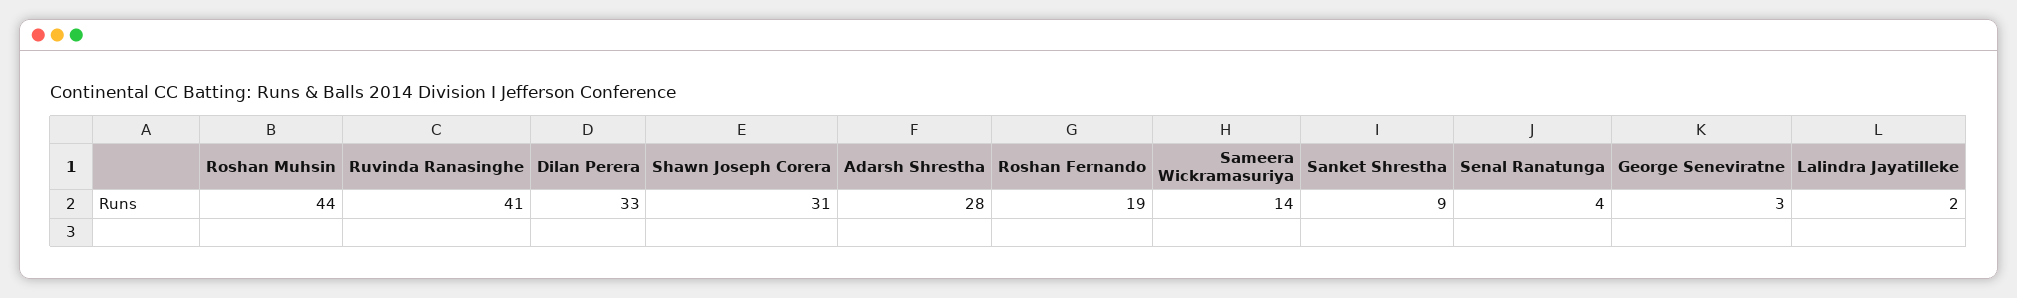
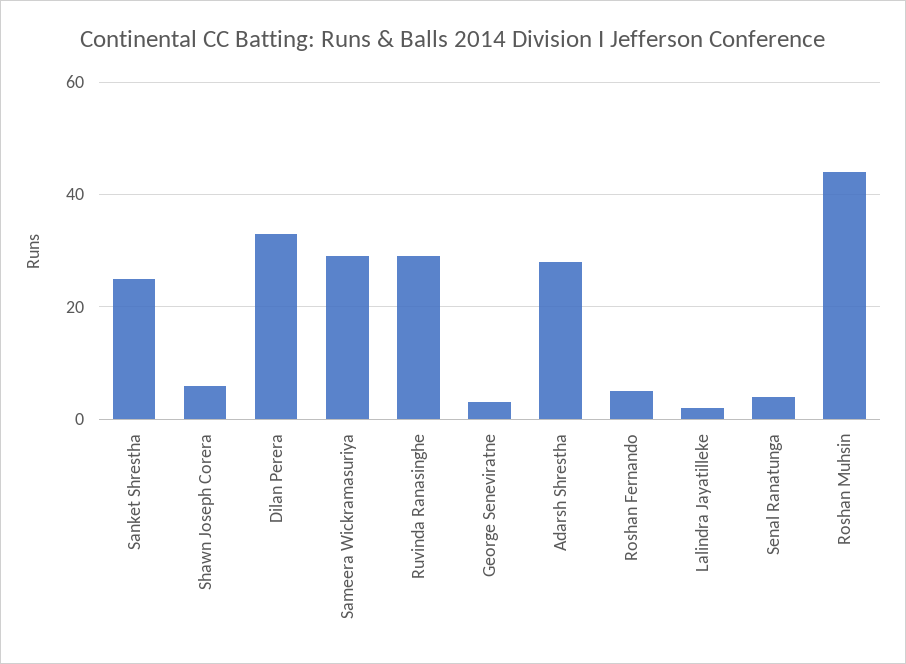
  {
    "Roshan Muhsin": 44,
-   "Ruvinda Ranasinghe": 41,
+   "Ruvinda Ranasinghe": 30,
    "Dilan Perera": 33,
-   "Shawn Joseph Corera": 31,
+   "Shawn Joseph Corera": 5,
    "Adarsh Shrestha": 28,
-   "Roshan Fernando": 19,
+   "Roshan Fernando": 5,
-   "Sameera Wickramasuriya": 14,
+   "Sameera Wickramasuriya": 30,
-   "Sanket Shrestha": 9,
+   "Sanket Shrestha": 25,
    "Senal Ranatunga": 4,
    "George Seneviratne": 3,
    "Lalindra Jayatilleke": 2
  }

